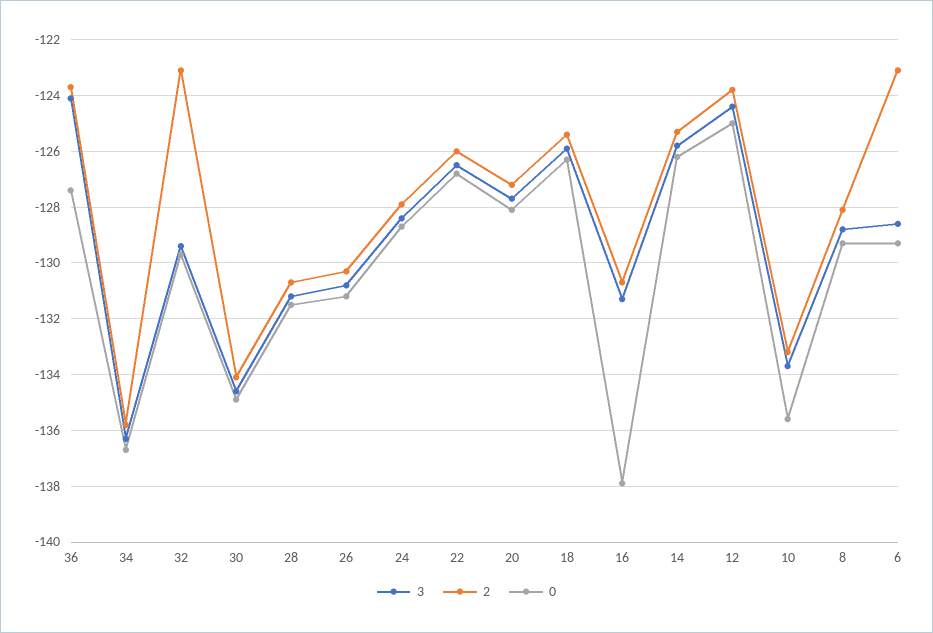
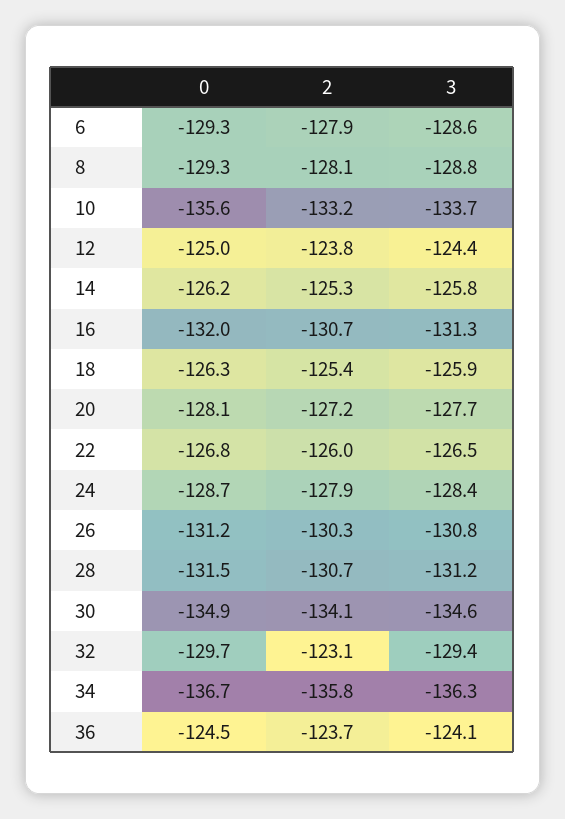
  {
    "3": {
      "36": -124.1,
      "34": -136.3,
      "32": -129.4,
      "30": -134.6,
      "28": -131.2,
      "26": -130.8,
      "24": -128.4,
      "22": -126.5,
      "20": -127.7,
      "18": -125.9,
      "16": -131.3,
      "14": -125.8,
      "12": -124.4,
      "10": -133.7,
      "8": -128.8,
      "6": -128.6
    },
    "2": {
      "36": -123.7,
      "34": -135.8,
      "32": -123.1,
      "30": -134.1,
      "28": -130.7,
      "26": -130.3,
      "24": -127.9,
      "22": -126,
      "20": -127.2,
      "18": -125.4,
      "16": -130.7,
      "14": -125.3,
      "12": -123.8,
      "10": -133.2,
      "8": -128.1,
-     "6": -123
+     "6": -127.9
    },
    "0": {
-     "36": -127.5,
+     "36": -124.5,
      "34": -136.7,
      "32": -129.7,
      "30": -134.9,
      "28": -131.5,
      "26": -131.2,
      "24": -128.7,
      "22": -126.8,
      "20": -128.1,
      "18": -126.3,
-     "16": -138,
+     "16": -132,
      "14": -126.2,
      "12": -125,
      "10": -135.6,
      "8": -129.3,
      "6": -129.3
    }
  }

